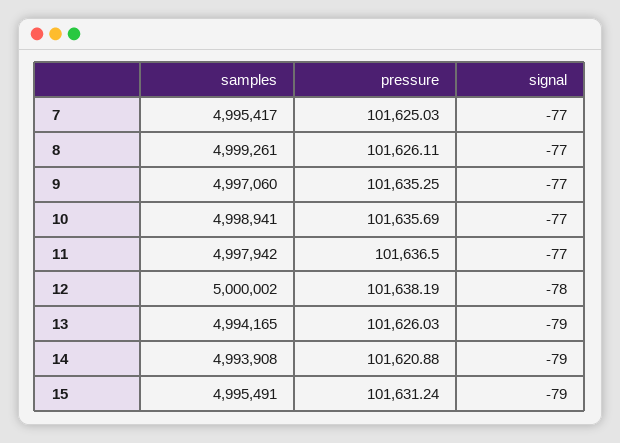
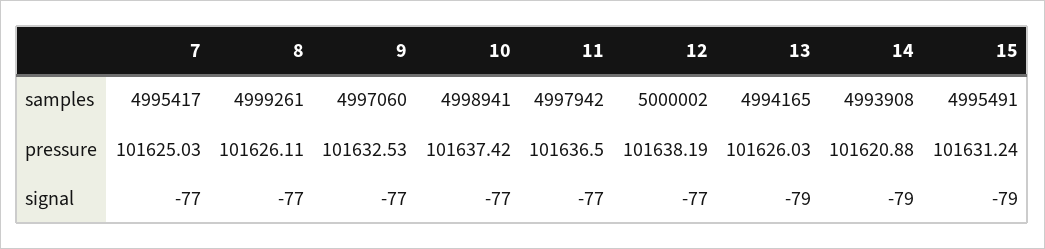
  {
    "samples": {
      "7": 4995417,
      "8": 4999261,
      "9": 4997060,
      "10": 4998941,
      "11": 4997942,
      "12": 5000002,
      "13": 4994165,
      "14": 4993908,
      "15": 4995491
    },
    "pressure": {
      "7": 101625.03,
      "8": 101626.11,
-     "9": 101635.25,
+     "9": 101632.53,
-     "10": 101635.69,
+     "10": 101637.42,
      "11": 101636.5,
      "12": 101638.19,
      "13": 101626.03,
      "14": 101620.88,
      "15": 101631.24
    },
    "signal": {
      "7": -77,
      "8": -77,
      "9": -77,
      "10": -77,
      "11": -77,
-     "12": -78,
+     "12": -77,
      "13": -79,
      "14": -79,
      "15": -79
    }
  }

